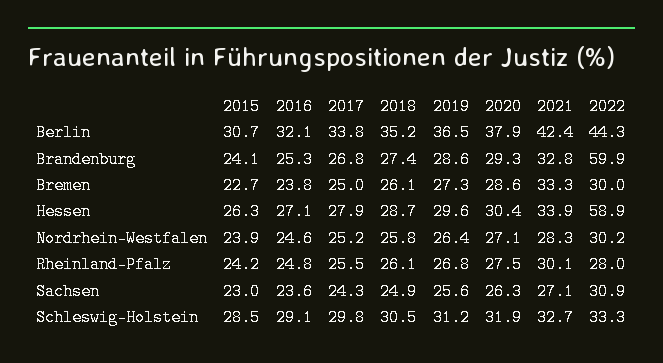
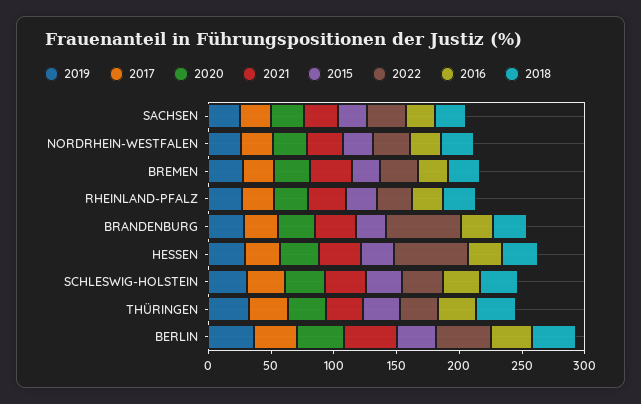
  {
    "2015": {
      "Berlin": 30.7,
      "Brandenburg": 24.1,
      "Bremen": 22.7,
      "Hessen": 26.3,
      "Nordrhein-Westfalen": 23.9,
      "Rheinland-Pfalz": 24.2,
      "Sachsen": 23,
-     "Schleswig-Holstein": 28.5
+     "Schleswig-Holstein": 28.5,
+     "THÜRINGEN": 30
    },
    "2016": {
      "Berlin": 32.1,
      "Brandenburg": 25.3,
      "Bremen": 23.8,
      "Hessen": 27.1,
      "Nordrhein-Westfalen": 24.6,
      "Rheinland-Pfalz": 24.8,
      "Sachsen": 23.6,
-     "Schleswig-Holstein": 29.1
+     "Schleswig-Holstein": 29.1,
+     "THÜRINGEN": 30
    },
    "2017": {
      "Berlin": 33.8,
      "Brandenburg": 26.8,
      "Bremen": 25,
      "Hessen": 27.9,
      "Nordrhein-Westfalen": 25.2,
      "Rheinland-Pfalz": 25.5,
      "Sachsen": 24.3,
-     "Schleswig-Holstein": 29.8
+     "Schleswig-Holstein": 29.8,
+     "THÜRINGEN": 30
    },
    "2018": {
      "Berlin": 35.2,
      "Brandenburg": 27.4,
      "Bremen": 26.1,
      "Hessen": 28.7,
      "Nordrhein-Westfalen": 25.8,
      "Rheinland-Pfalz": 26.1,
      "Sachsen": 24.9,
-     "Schleswig-Holstein": 30.5
+     "Schleswig-Holstein": 30.5,
+     "THÜRINGEN": 30
    },
    "2019": {
      "Berlin": 36.5,
      "Brandenburg": 28.6,
      "Bremen": 27.3,
      "Hessen": 29.6,
      "Nordrhein-Westfalen": 26.4,
      "Rheinland-Pfalz": 26.8,
      "Sachsen": 25.6,
-     "Schleswig-Holstein": 31.2
+     "Schleswig-Holstein": 31.2,
+     "THÜRINGEN": 30
    },
    "2020": {
      "Berlin": 37.9,
      "Brandenburg": 29.3,
      "Bremen": 28.6,
      "Hessen": 30.4,
      "Nordrhein-Westfalen": 27.1,
      "Rheinland-Pfalz": 27.5,
      "Sachsen": 26.3,
-     "Schleswig-Holstein": 31.9
+     "Schleswig-Holstein": 31.9,
+     "THÜRINGEN": 30
    },
    "2021": {
      "Berlin": 42.4,
      "Brandenburg": 32.8,
      "Bremen": 33.3,
      "Hessen": 33.9,
      "Nordrhein-Westfalen": 28.3,
      "Rheinland-Pfalz": 30.1,
      "Sachsen": 27.1,
-     "Schleswig-Holstein": 32.7
+     "Schleswig-Holstein": 32.7,
+     "THÜRINGEN": 30
    },
    "2022": {
      "Berlin": 44.3,
      "Brandenburg": 59.9,
      "Bremen": 30,
      "Hessen": 58.9,
      "Nordrhein-Westfalen": 30.2,
      "Rheinland-Pfalz": 28,
      "Sachsen": 30.9,
-     "Schleswig-Holstein": 33.3
+     "Schleswig-Holstein": 33.3,
+     "THÜRINGEN": 30
    }
  }

